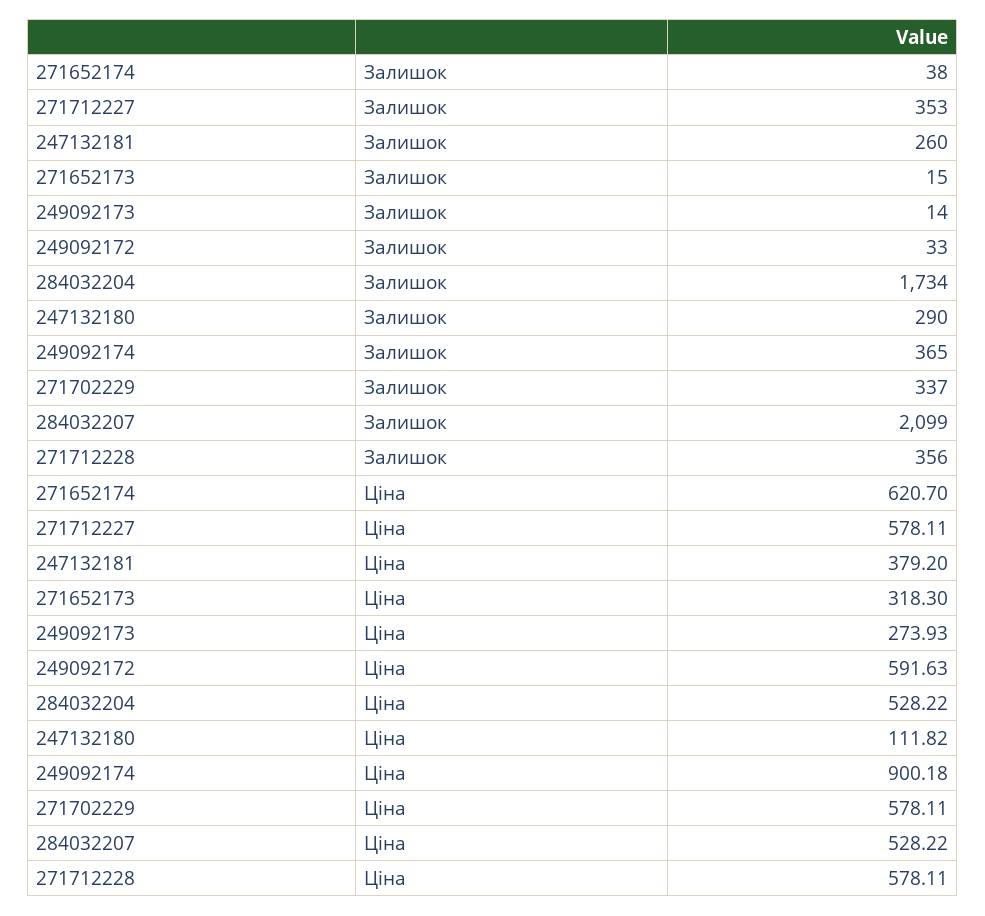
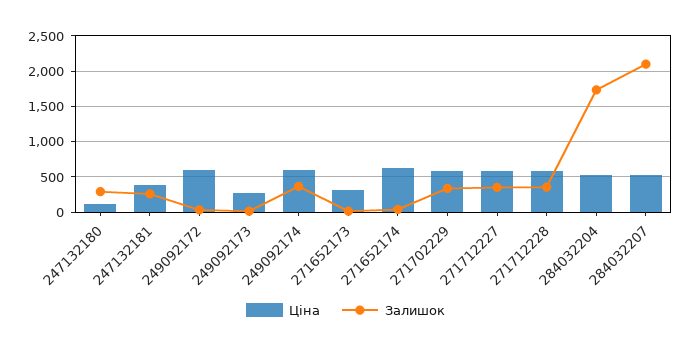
  {
    "Залишок": {
      "271652174": 38,
      "271712227": 353,
      "247132181": 260,
      "271652173": 15,
      "249092173": 14,
      "249092172": 33,
      "284032204": 1734,
      "247132180": 290,
      "249092174": 365,
      "271702229": 337,
      "284032207": 2099,
      "271712228": 356
    },
    "Ціна": {
      "271652174": 620.7,
      "271712227": 578.11,
      "247132181": 379.2,
      "271652173": 318.3,
      "249092173": 273.93,
      "249092172": 591.63,
      "284032204": 528.22,
      "247132180": 111.82,
-     "249092174": 900.18,
+     "249092174": 600,
      "271702229": 578.11,
      "284032207": 528.22,
      "271712228": 578.11
    }
  }

